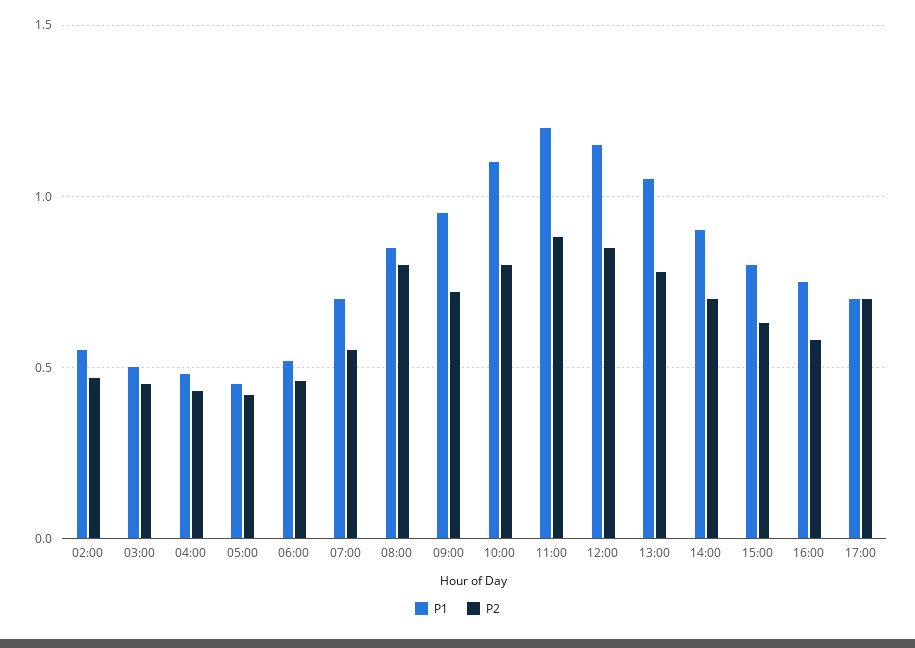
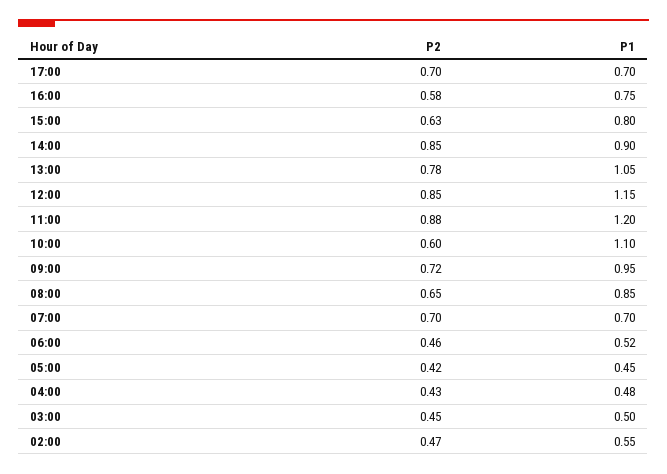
  {
    "P1": {
      "02:00": 0.55,
      "03:00": 0.5,
      "04:00": 0.48,
      "05:00": 0.45,
      "06:00": 0.52,
      "07:00": 0.7,
      "08:00": 0.85,
      "09:00": 0.95,
      "10:00": 1.1,
      "11:00": 1.2,
      "12:00": 1.15,
      "13:00": 1.05,
      "14:00": 0.9,
      "15:00": 0.8,
      "16:00": 0.75,
      "17:00": 0.7
    },
    "P2": {
      "02:00": 0.47,
      "03:00": 0.45,
      "04:00": 0.43,
      "05:00": 0.42,
      "06:00": 0.46,
-     "07:00": 0.55,
+     "07:00": 0.7,
-     "08:00": 0.8,
+     "08:00": 0.65,
      "09:00": 0.72,
-     "10:00": 0.8,
+     "10:00": 0.6,
      "11:00": 0.88,
      "12:00": 0.85,
      "13:00": 0.78,
-     "14:00": 0.7,
+     "14:00": 0.85,
      "15:00": 0.63,
      "16:00": 0.58,
      "17:00": 0.7
    }
  }

